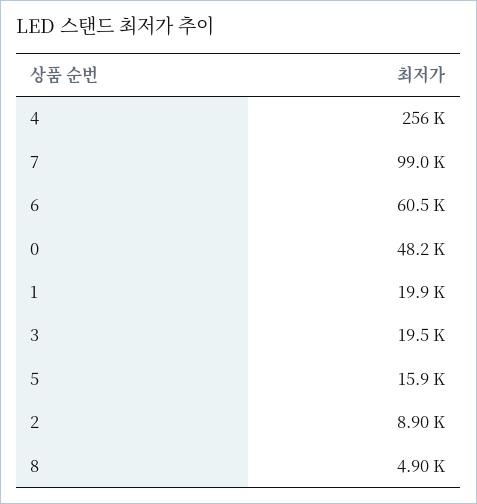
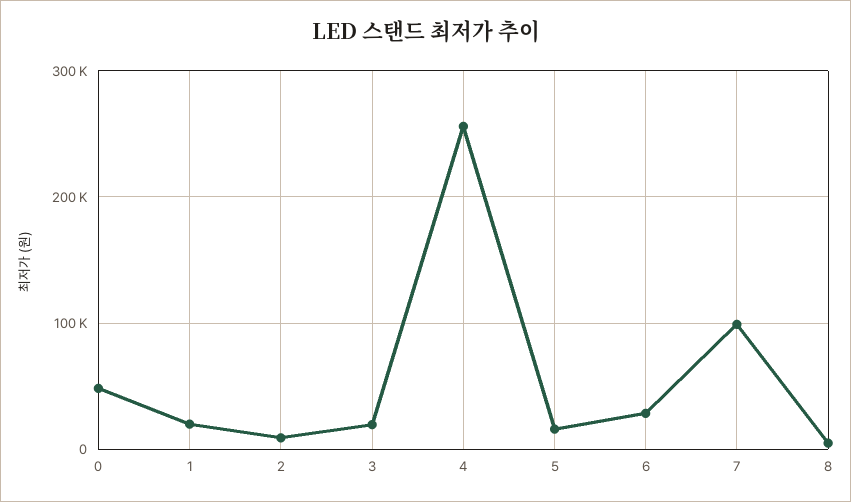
  {
    "4": 256000,
    "7": 99000,
-   "6": 60500,
+   "6": 30000,
    "0": 48200,
    "1": 19900,
    "3": 19500,
    "5": 15900,
    "2": 8900,
    "8": 4900
  }

